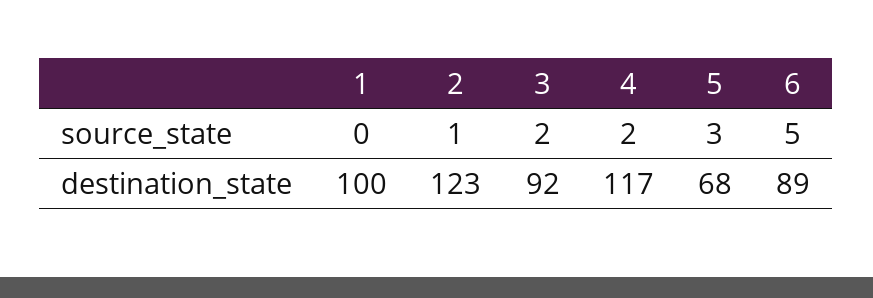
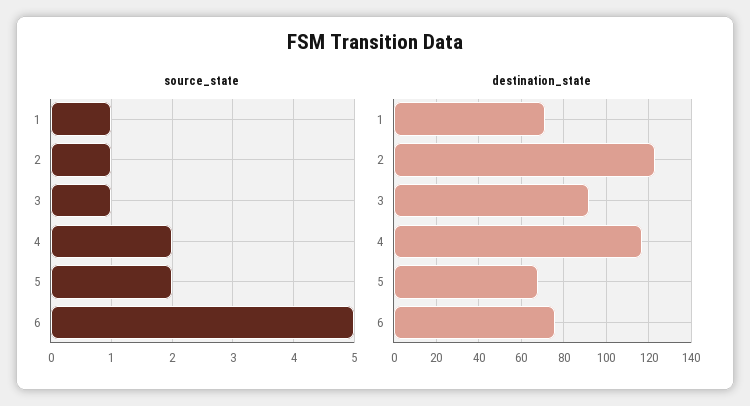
  {
    "source_state": {
-     "1": 0,
+     "1": 1,
      "2": 1,
-     "3": 2,
+     "3": 1,
      "4": 2,
-     "5": 3,
+     "5": 2,
      "6": 5
    },
    "destination_state": {
-     "1": 100,
+     "1": 70,
      "2": 123,
      "3": 92,
      "4": 117,
      "5": 68,
-     "6": 89
+     "6": 75
    }
  }

